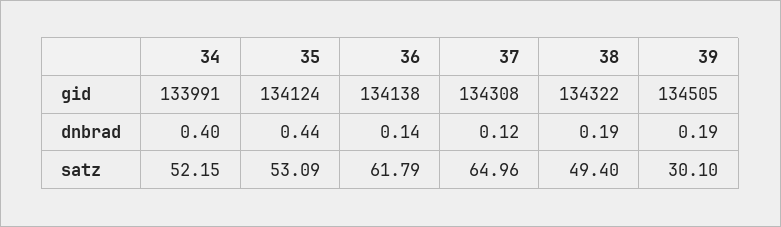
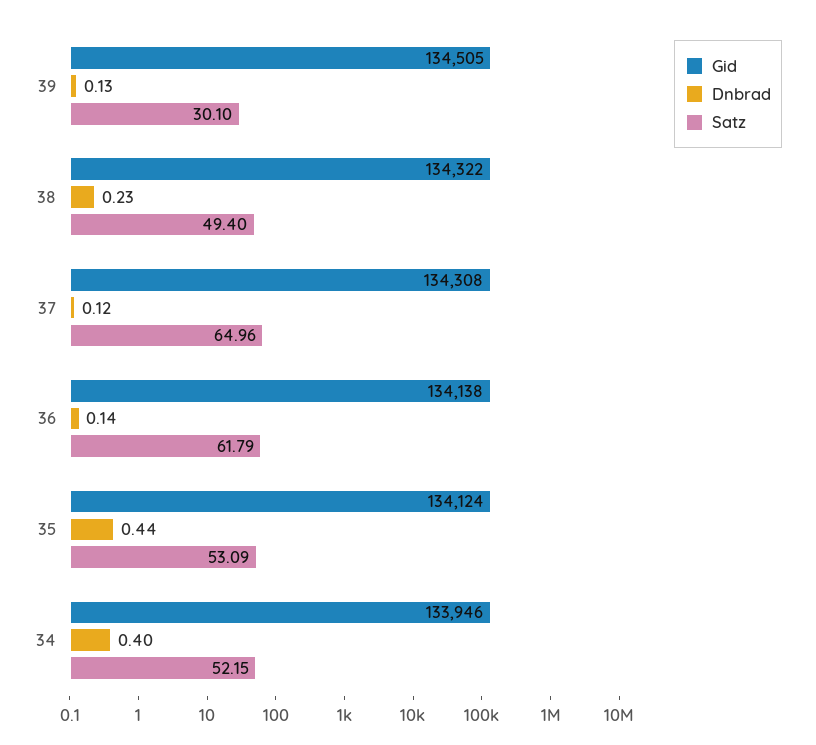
  {
    "gid": {
-     "34": 133991,
+     "34": 133946,
      "35": 134124,
      "36": 134138,
      "37": 134308,
      "38": 134322,
      "39": 134505
    },
    "dnbrad": {
      "34": 0.4,
      "35": 0.44,
      "36": 0.14,
      "37": 0.12,
-     "38": 0.19,
+     "38": 0.23,
-     "39": 0.19
+     "39": 0.13
    },
    "satz": {
      "34": 52.15,
      "35": 53.09,
      "36": 61.79,
      "37": 64.96,
      "38": 49.4,
      "39": 30.1
    }
  }

